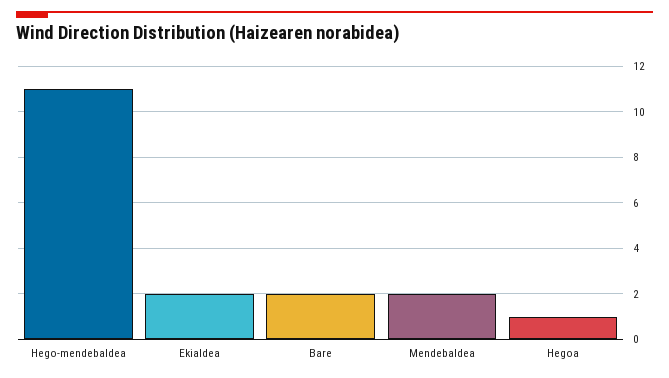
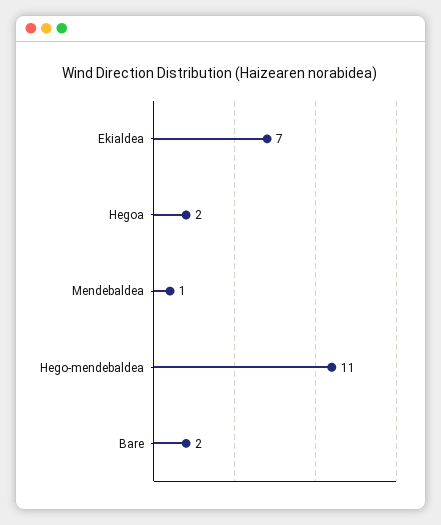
  {
    "Hego-mendebaldea": 11,
-   "Ekialdea": 2,
+   "Ekialdea": 7,
    "Bare": 2,
-   "Mendebaldea": 2,
+   "Mendebaldea": 1,
-   "Hegoa": 1
+   "Hegoa": 2
  }

